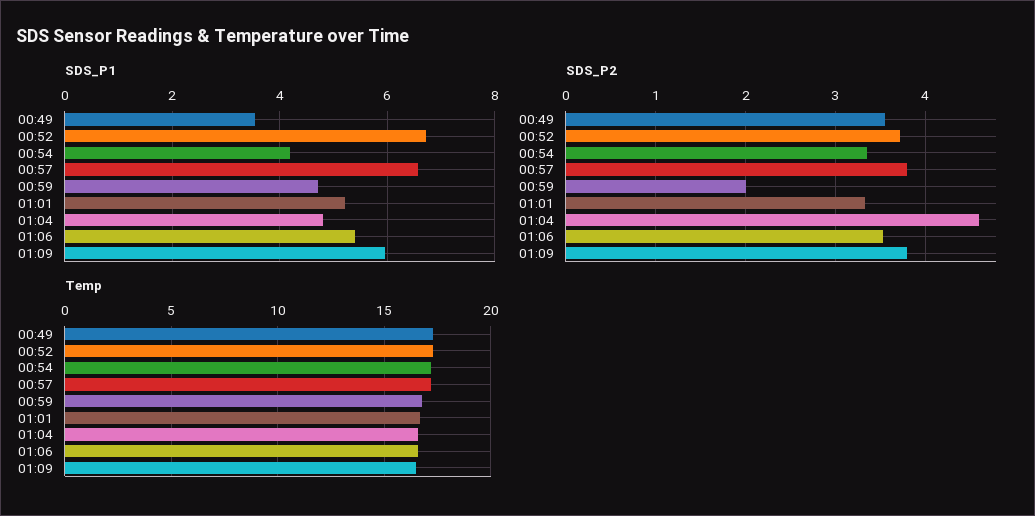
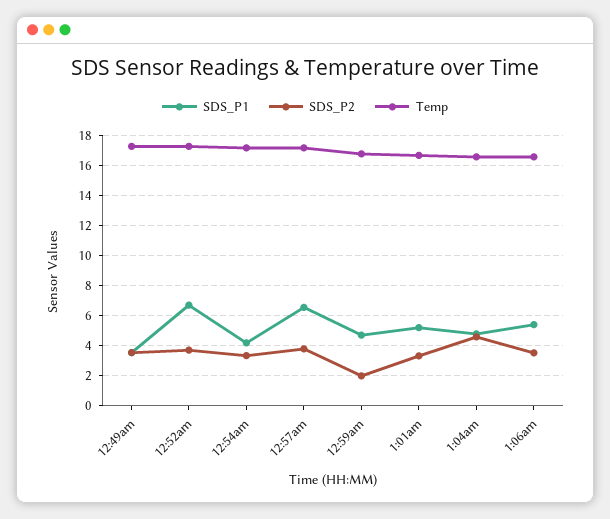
  {
    "SDS_P1": {
      "00:49": 3.6,
      "00:52": 6.8,
      "00:54": 4.2,
      "00:57": 6.6,
      "00:59": 4.8,
      "01:01": 5.2,
      "01:04": 4.8,
-     "01:06": 5.4,
+     "01:06": 5.4
-     "01:09": 6
    },
    "SDS_P2": {
      "00:49": 3.6,
      "00:52": 3.7,
      "00:54": 3.4,
      "00:57": 3.8,
      "00:59": 2,
      "01:01": 3.3,
      "01:04": 4.6,
-     "01:06": 3.5,
+     "01:06": 3.5
-     "01:09": 3.8
    },
    "Temp": {
      "00:49": 17.5,
      "00:52": 17.5,
      "00:54": 17,
      "00:57": 17,
      "00:59": 17,
      "01:01": 16.5,
      "01:04": 16.5,
-     "01:06": 16.5,
+     "01:06": 16.5
-     "01:09": 16.5
    }
  }

